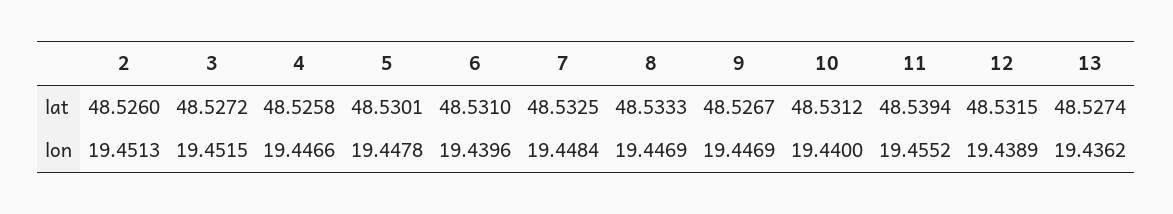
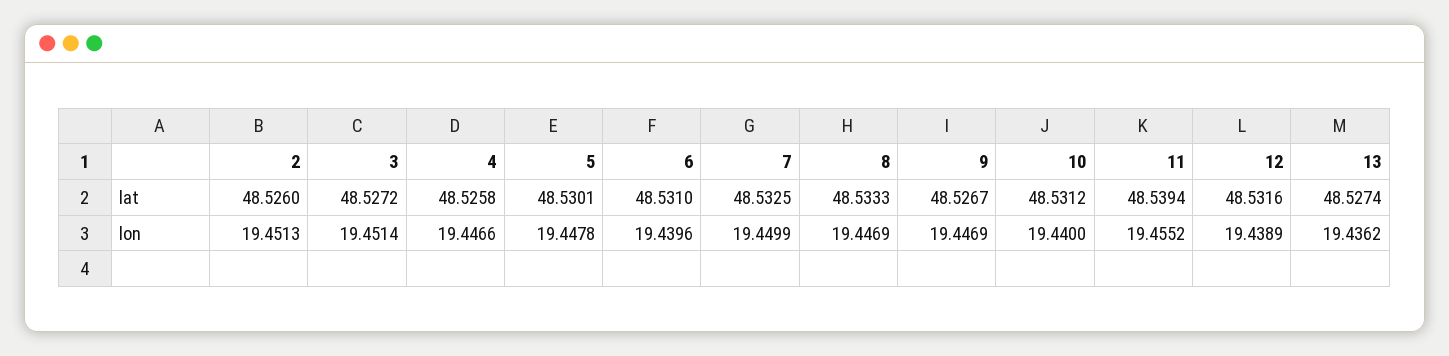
  {
    "2": {
      "lat": 48.526,
      "lon": 19.4513
    },
    "3": {
      "lat": 48.5272,
-     "lon": 19.4515
+     "lon": 19.4514
    },
    "4": {
      "lat": 48.5258,
      "lon": 19.4466
    },
    "5": {
      "lat": 48.5301,
      "lon": 19.4478
    },
    "6": {
      "lat": 48.531,
      "lon": 19.4396
    },
    "7": {
      "lat": 48.5325,
-     "lon": 19.4484
+     "lon": 19.4499
    },
    "8": {
      "lat": 48.5333,
      "lon": 19.4469
    },
    "9": {
      "lat": 48.5267,
      "lon": 19.4469
    },
    "10": {
      "lat": 48.5312,
      "lon": 19.44
    },
    "11": {
      "lat": 48.5394,
      "lon": 19.4552
    },
    "12": {
-     "lat": 48.5315,
+     "lat": 48.5316,
      "lon": 19.4389
    },
    "13": {
      "lat": 48.5274,
      "lon": 19.4362
    }
  }

